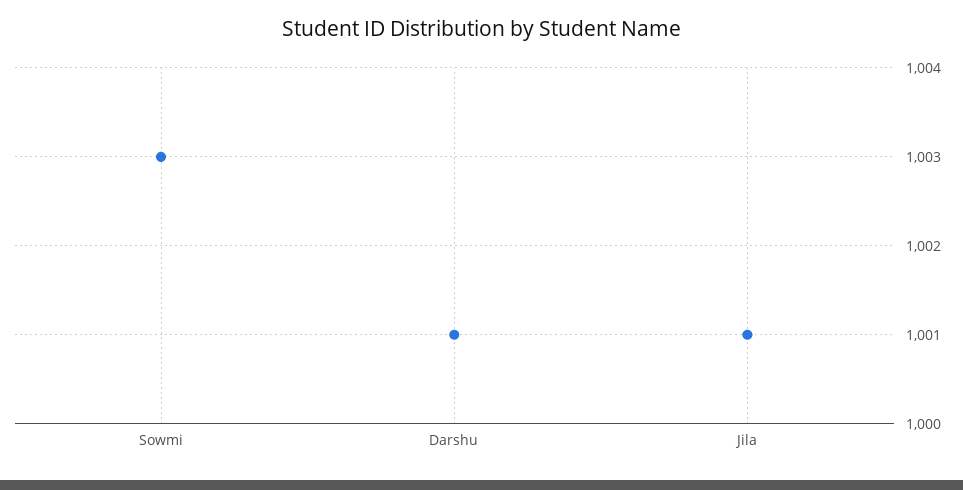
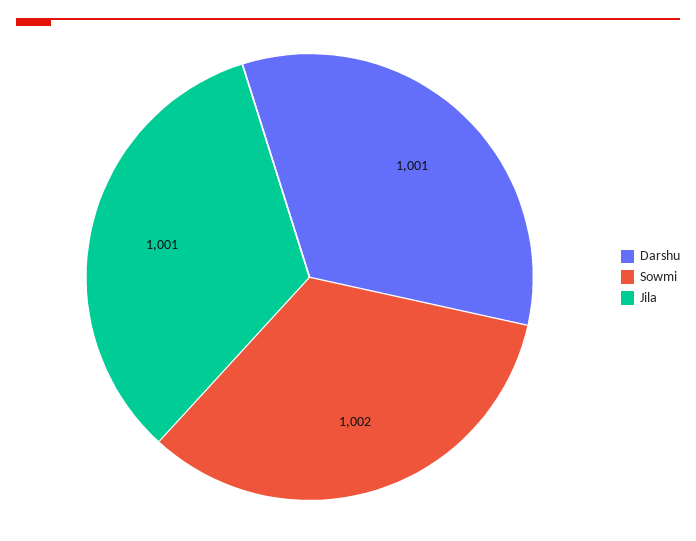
  {
-   "Sowmi": 1003,
+   "Sowmi": 1002,
    "Darshu": 1001,
    "Jila": 1001
  }

